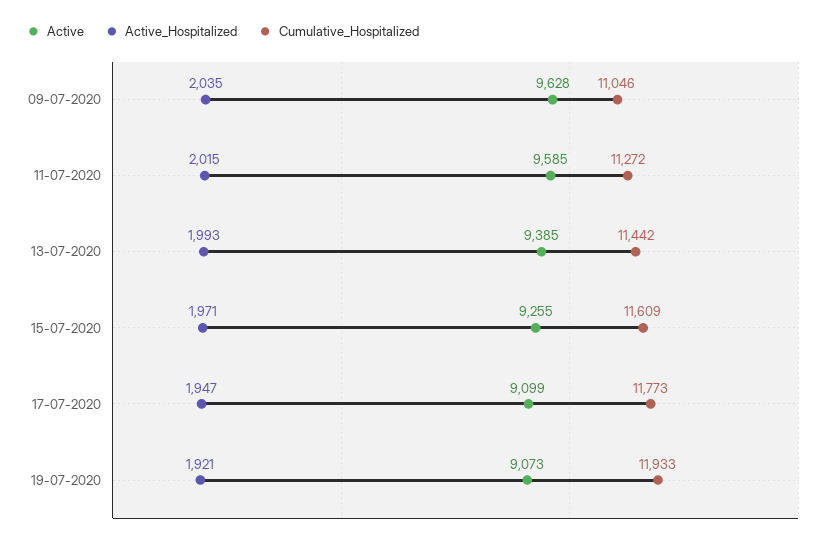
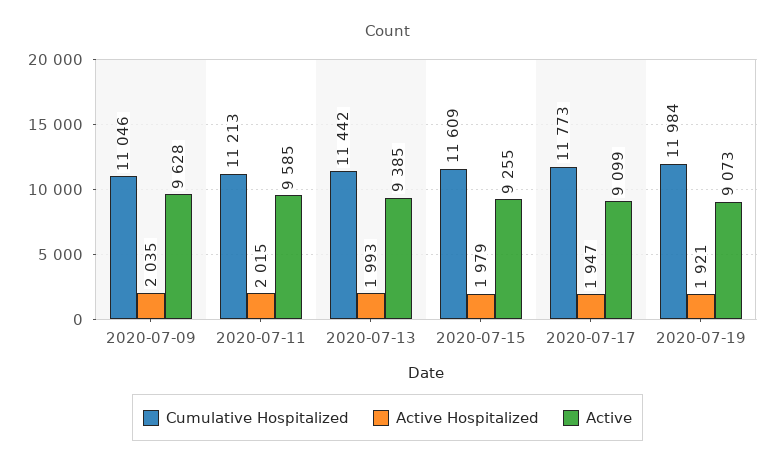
  {
    "Active": {
      "09-07-2020": 9628,
      "11-07-2020": 9585,
      "13-07-2020": 9385,
      "15-07-2020": 9255,
      "17-07-2020": 9099,
      "19-07-2020": 9073
    },
    "Active_Hospitalized": {
      "09-07-2020": 2035,
      "11-07-2020": 2015,
      "13-07-2020": 1993,
-     "15-07-2020": 1971,
+     "15-07-2020": 1979,
      "17-07-2020": 1947,
      "19-07-2020": 1921
    },
    "Cumulative_Hospitalized": {
      "09-07-2020": 11046,
-     "11-07-2020": 11272,
+     "11-07-2020": 11213,
      "13-07-2020": 11442,
      "15-07-2020": 11609,
      "17-07-2020": 11773,
-     "19-07-2020": 11933
+     "19-07-2020": 11984
    }
  }

